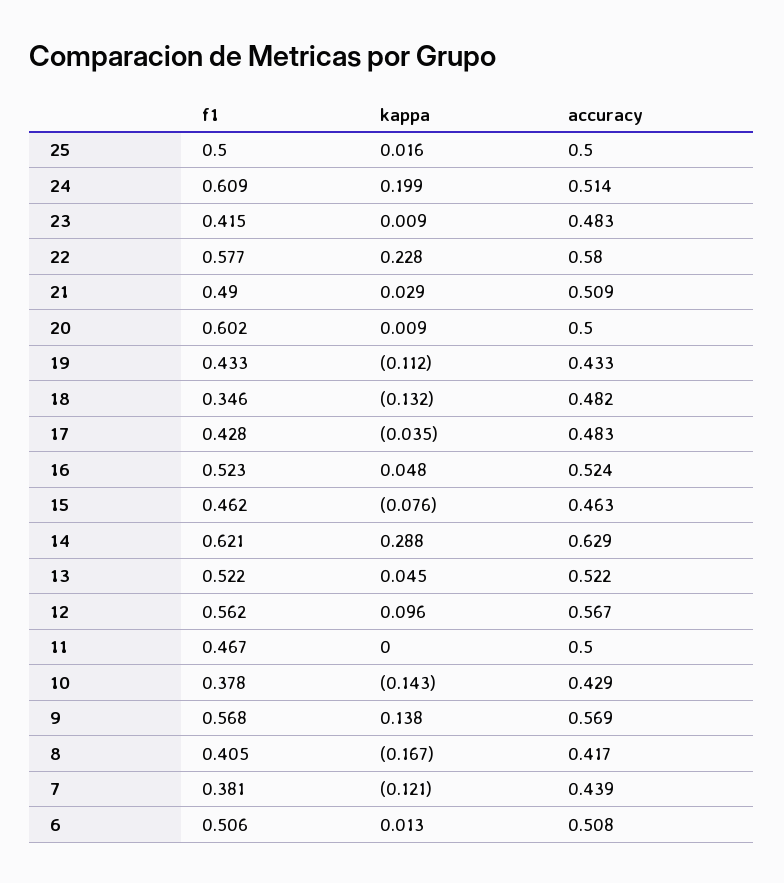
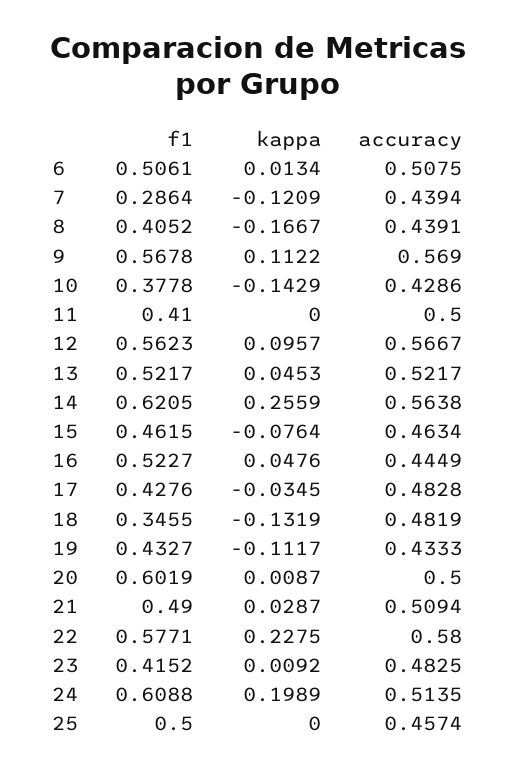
  {
    "f1": {
      "25": 0.5,
      "24": 0.6088,
      "23": 0.4152,
      "22": 0.5771,
      "21": 0.49,
      "20": 0.6019,
      "19": 0.4327,
      "18": 0.3455,
      "17": 0.4276,
      "16": 0.5227,
      "15": 0.4615,
      "14": 0.6205,
      "13": 0.5217,
      "12": 0.5623,
-     "11": 0.467,
+     "11": 0.41,
      "10": 0.3778,
      "9": 0.5678,
      "8": 0.4052,
-     "7": 0.381,
+     "7": 0.2864,
      "6": 0.5061
    },
    "kappa": {
-     "25": 0.016,
+     "25": 0,
      "24": 0.1989,
      "23": 0.0092,
      "22": 0.2275,
      "21": 0.0287,
      "20": 0.0087,
      "19": -0.1117,
      "18": -0.1319,
      "17": -0.0345,
      "16": 0.0476,
      "15": -0.0764,
-     "14": 0.288,
+     "14": 0.2559,
      "13": 0.0453,
      "12": 0.0957,
      "11": 0,
      "10": -0.1429,
-     "9": 0.138,
+     "9": 0.1122,
      "8": -0.1667,
      "7": -0.1209,
      "6": 0.0134
    },
    "accuracy": {
-     "25": 0.5,
+     "25": 0.4574,
      "24": 0.5135,
      "23": 0.4825,
      "22": 0.58,
      "21": 0.5094,
      "20": 0.5,
      "19": 0.4333,
      "18": 0.4819,
      "17": 0.4828,
-     "16": 0.524,
+     "16": 0.4449,
      "15": 0.4634,
-     "14": 0.629,
+     "14": 0.5638,
      "13": 0.5217,
      "12": 0.5667,
      "11": 0.5,
      "10": 0.4286,
      "9": 0.569,
-     "8": 0.417,
+     "8": 0.4391,
      "7": 0.4394,
      "6": 0.5075
    }
  }

